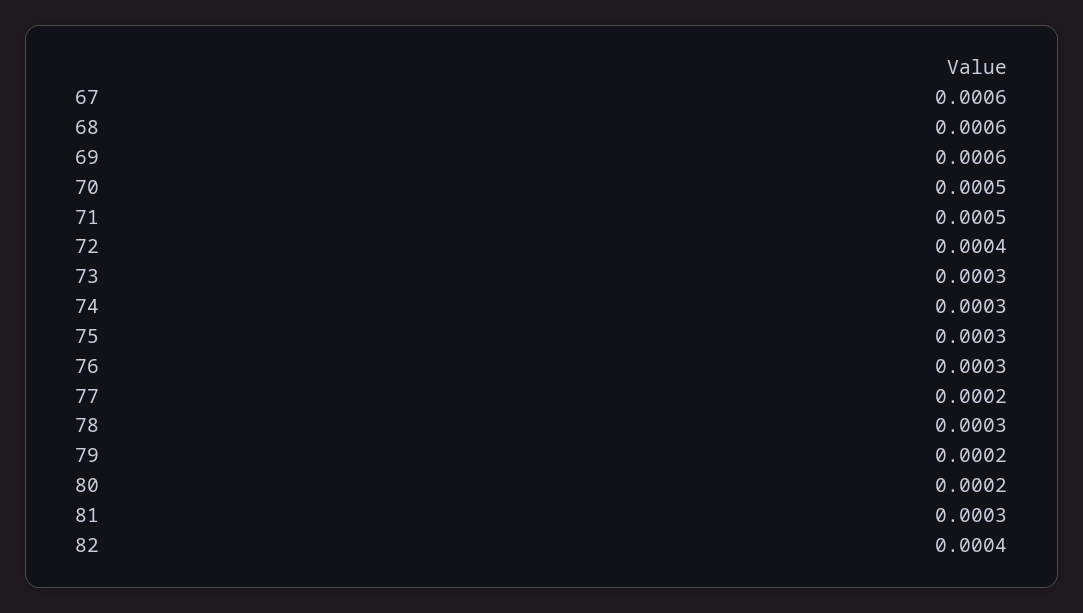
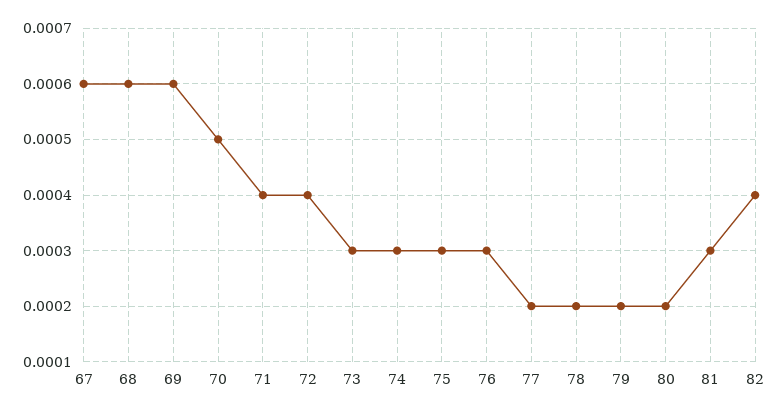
  {
    "67": 0.0006,
    "68": 0.0006,
    "69": 0.0006,
    "70": 0.0005,
-   "71": 0.0005,
+   "71": 0.0004,
    "72": 0.0004,
    "73": 0.0003,
    "74": 0.0003,
    "75": 0.0003,
    "76": 0.0003,
    "77": 0.0002,
-   "78": 0.0003,
+   "78": 0.0002,
    "79": 0.0002,
    "80": 0.0002,
    "81": 0.0003,
    "82": 0.0004
  }

